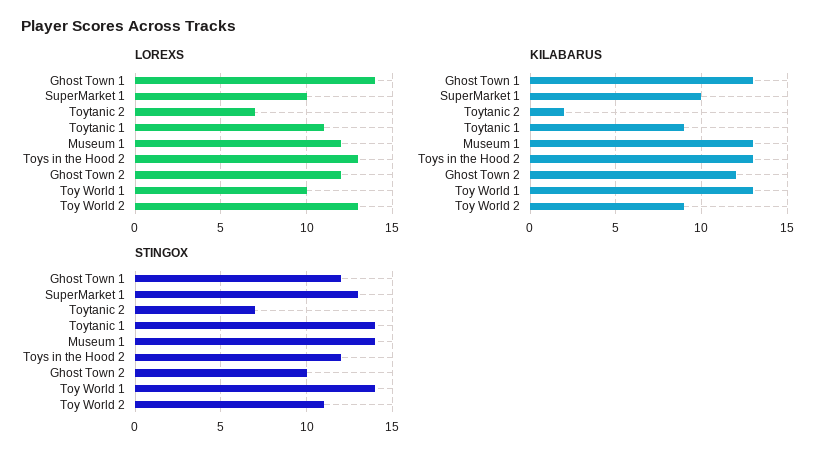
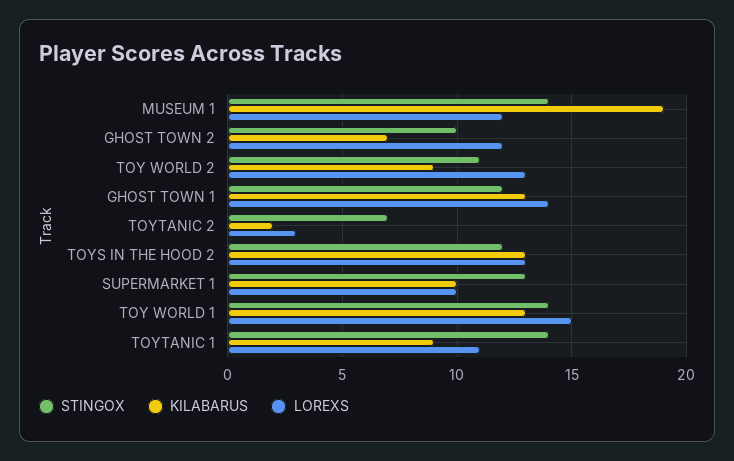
  {
    "LOREXS": {
      "Ghost Town 1": 14,
      "SuperMarket 1": 10,
-     "Toytanic 2": 7,
+     "Toytanic 2": 3,
      "Toytanic 1": 11,
      "Museum 1": 12,
      "Toys in the Hood 2": 13,
      "Ghost Town 2": 12,
-     "Toy World 1": 10,
+     "Toy World 1": 15,
      "Toy World 2": 13
    },
    "KILABARUS": {
      "Ghost Town 1": 13,
      "SuperMarket 1": 10,
      "Toytanic 2": 2,
      "Toytanic 1": 9,
-     "Museum 1": 13,
+     "Museum 1": 19,
      "Toys in the Hood 2": 13,
-     "Ghost Town 2": 12,
+     "Ghost Town 2": 7,
      "Toy World 1": 13,
      "Toy World 2": 9
    },
    "STINGOX": {
      "Ghost Town 1": 12,
      "SuperMarket 1": 13,
      "Toytanic 2": 7,
      "Toytanic 1": 14,
      "Museum 1": 14,
      "Toys in the Hood 2": 12,
      "Ghost Town 2": 10,
      "Toy World 1": 14,
      "Toy World 2": 11
    }
  }

